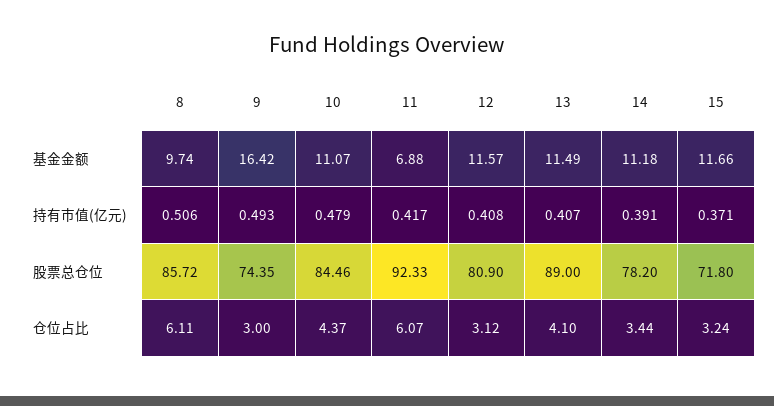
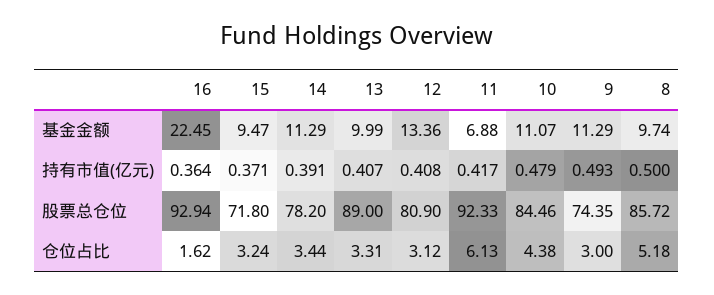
  {
    "8": {
      "基金金额": 9.74,
-     "持有市值(亿元)": 0.506,
+     "持有市值(亿元)": 0.5,
      "股票总仓位": 85.72,
-     "仓位占比": 6.11
+     "仓位占比": 5.18
    },
    "9": {
-     "基金金额": 16.42,
+     "基金金额": 11.29,
      "持有市值(亿元)": 0.493,
      "股票总仓位": 74.35,
      "仓位占比": 3
    },
    "10": {
      "基金金额": 11.07,
      "持有市值(亿元)": 0.479,
      "股票总仓位": 84.46,
-     "仓位占比": 4.37
+     "仓位占比": 4.38
    },
    "11": {
      "基金金额": 6.88,
      "持有市值(亿元)": 0.417,
      "股票总仓位": 92.33,
-     "仓位占比": 6.07
+     "仓位占比": 6.13
    },
    "12": {
-     "基金金额": 11.57,
+     "基金金额": 13.36,
      "持有市值(亿元)": 0.408,
      "股票总仓位": 80.9,
      "仓位占比": 3.12
    },
    "13": {
-     "基金金额": 11.49,
+     "基金金额": 9.99,
      "持有市值(亿元)": 0.407,
      "股票总仓位": 89,
-     "仓位占比": 4.1
+     "仓位占比": 3.31
    },
    "14": {
-     "基金金额": 11.18,
+     "基金金额": 11.29,
      "持有市值(亿元)": 0.391,
      "股票总仓位": 78.2,
      "仓位占比": 3.44
    },
    "15": {
-     "基金金额": 11.66,
+     "基金金额": 9.47,
      "持有市值(亿元)": 0.371,
      "股票总仓位": 71.8,
      "仓位占比": 3.24
-   }
+   },
+   "16": {
+     "基金金额": 22.45,
+     "持有市值(亿元)": 0.364,
+     "股票总仓位": 92.94,
+     "仓位占比": 1.62
+   }
  }

